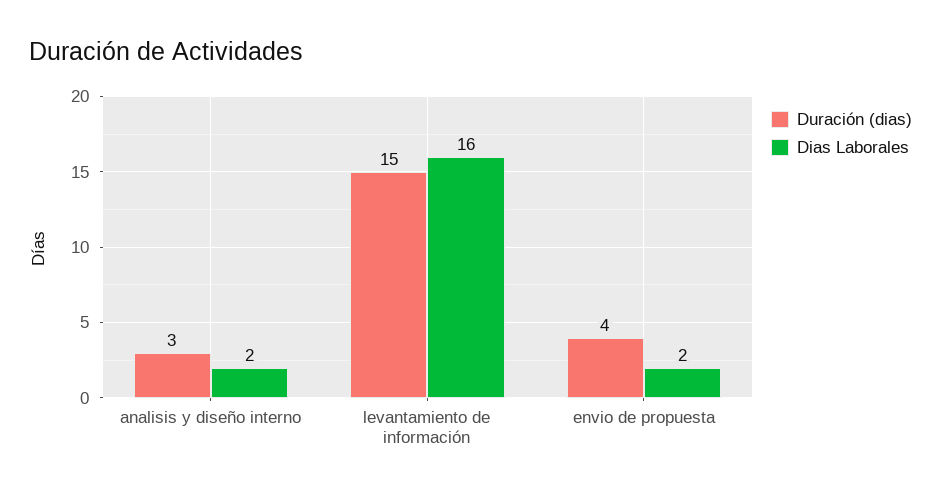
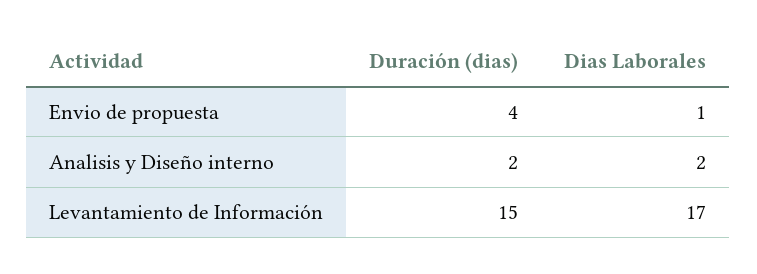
  {
    "Duración (dias)": {
-     "analisis y diseño interno": 3,
+     "analisis y diseño interno": 2,
      "levantamiento de información": 15,
      "envio de propuesta": 4
    },
    "Dias Laborales": {
      "analisis y diseño interno": 2,
-     "levantamiento de información": 16,
+     "levantamiento de información": 17,
-     "envio de propuesta": 2
+     "envio de propuesta": 1
    }
  }

